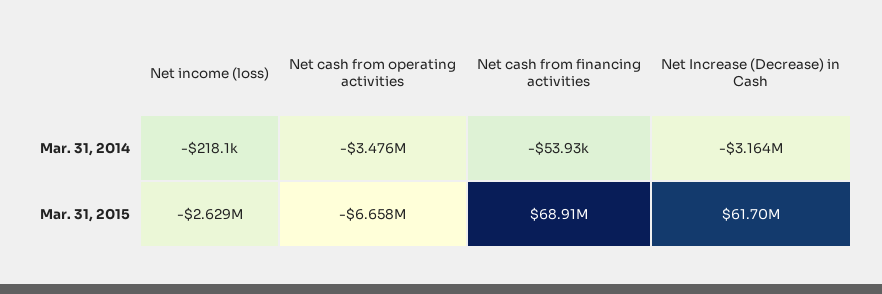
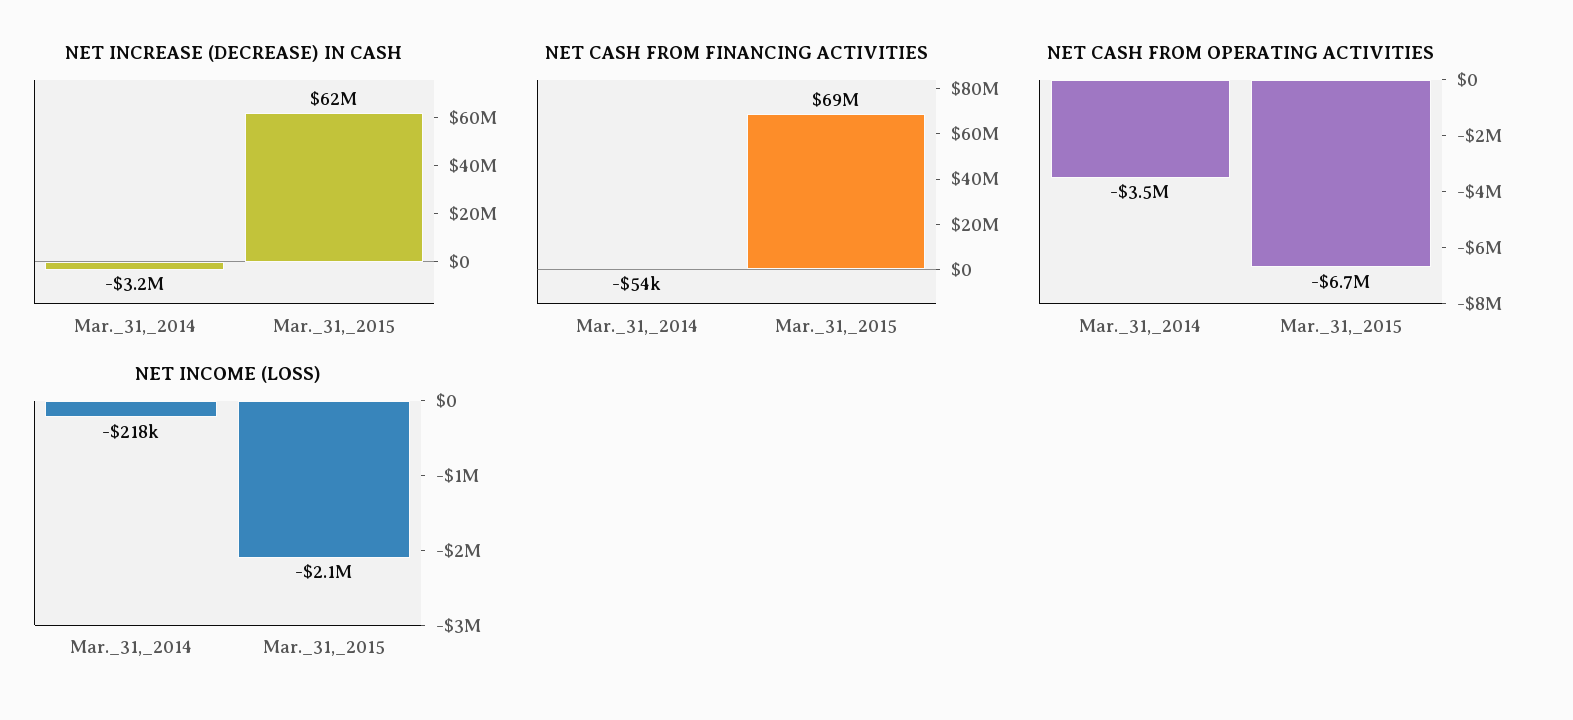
  {
    "Net income (loss)": {
      "Mar. 31, 2014": -218100,
-     "Mar. 31, 2015": -2629000
+     "Mar. 31, 2015": -2100000
    },
    "Net cash from operating activities": {
      "Mar. 31, 2014": -3476000,
      "Mar. 31, 2015": -6658000
    },
    "Net cash from financing activities": {
      "Mar. 31, 2014": -53930,
      "Mar. 31, 2015": 68910000
    },
    "Net Increase (Decrease) in Cash": {
      "Mar. 31, 2014": -3164000,
      "Mar. 31, 2015": 61700000
    }
  }

